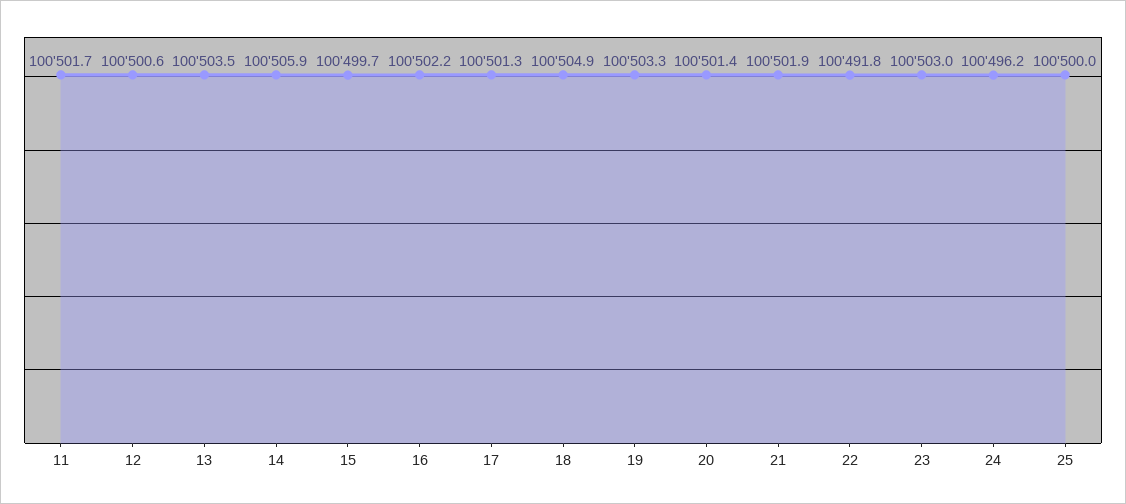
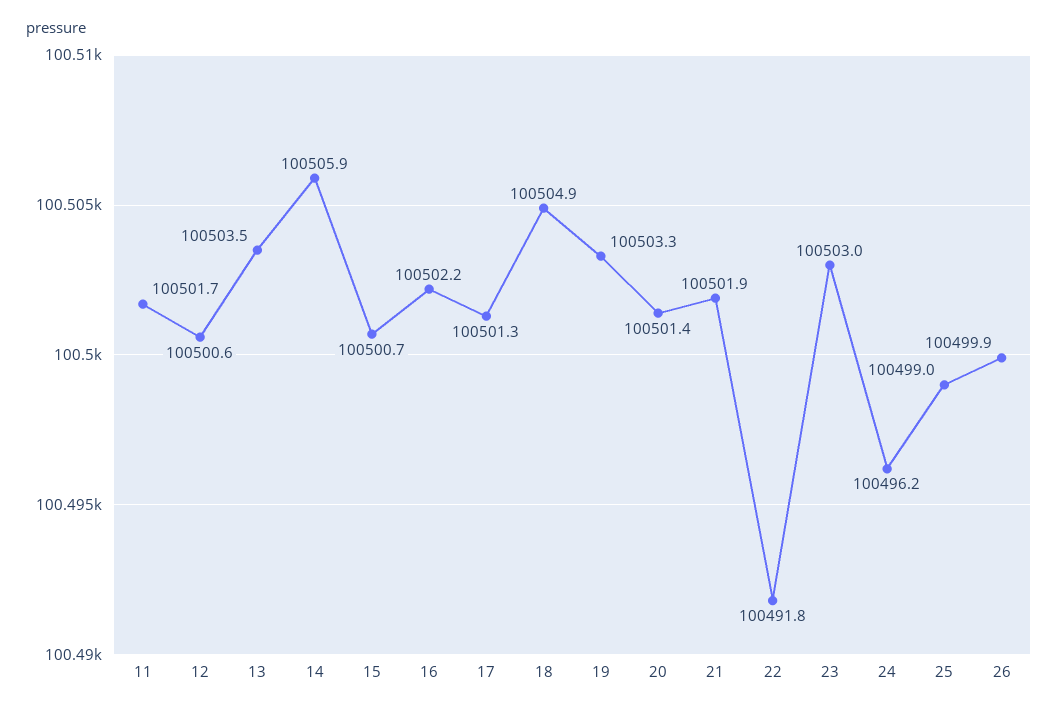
  {
    "11": 100501.7,
    "12": 100500.6,
    "13": 100503.5,
    "14": 100505.9,
-   "15": 100499.7,
+   "15": 100500.7,
    "16": 100502.2,
    "17": 100501.3,
    "18": 100504.9,
    "19": 100503.3,
    "20": 100501.4,
    "21": 100501.9,
    "22": 100491.8,
    "23": 100503,
    "24": 100496.2,
-   "25": 100500
+   "25": 100499,
+   "26": 100499.9
  }

